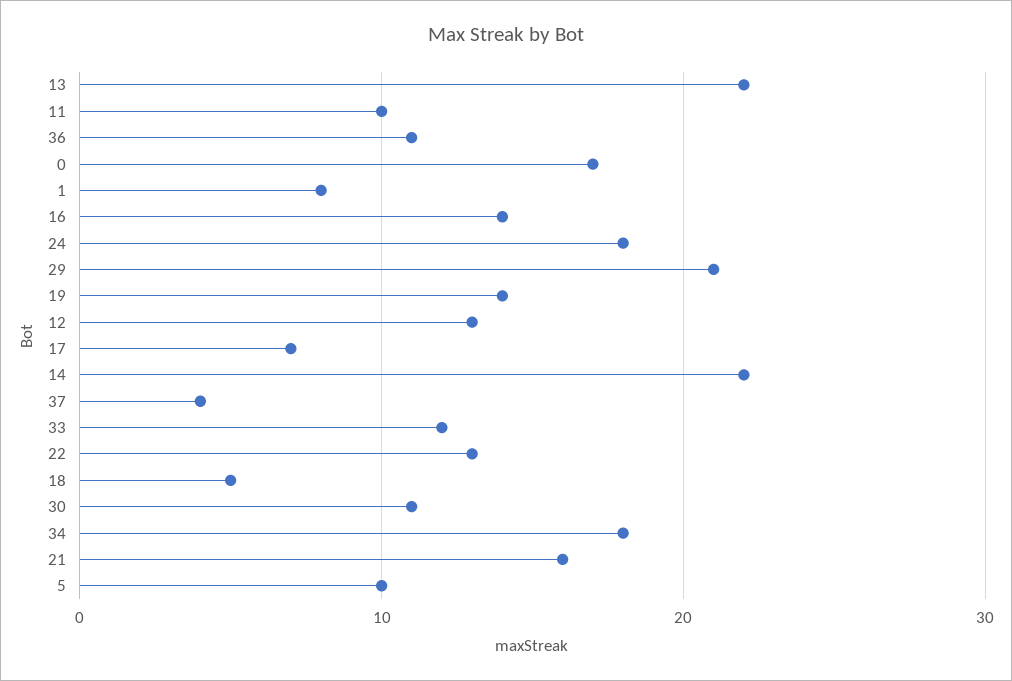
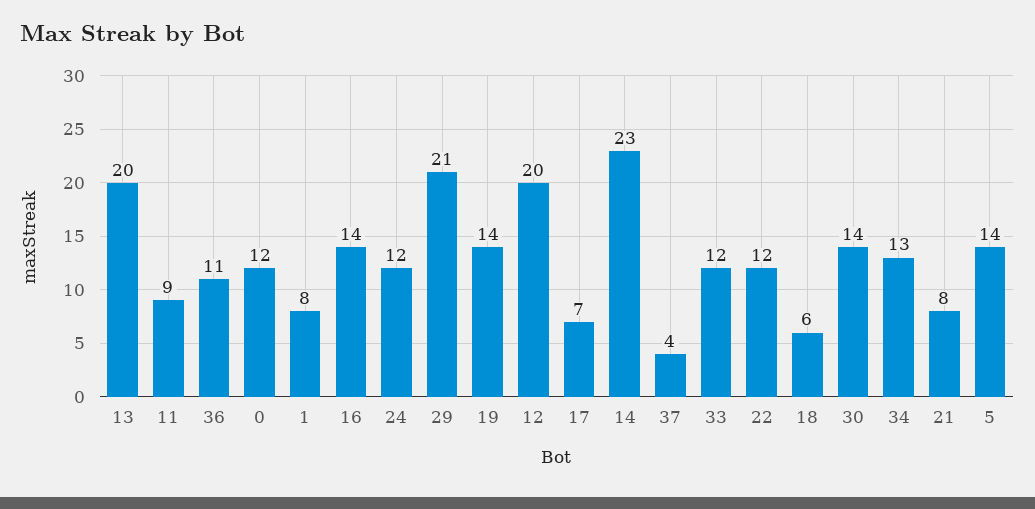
  {
-   "13": 22,
+   "13": 20,
-   "11": 10,
+   "11": 9,
    "36": 11,
-   "0": 17,
+   "0": 12,
    "1": 8,
    "16": 14,
-   "24": 18,
+   "24": 12,
    "29": 21,
    "19": 14,
-   "12": 13,
+   "12": 20,
    "17": 7,
-   "14": 22,
+   "14": 23,
    "37": 4,
    "33": 12,
-   "22": 13,
+   "22": 12,
-   "18": 5,
+   "18": 6,
-   "30": 11,
+   "30": 14,
-   "34": 18,
+   "34": 13,
-   "21": 16,
+   "21": 8,
-   "5": 10
+   "5": 14
  }

